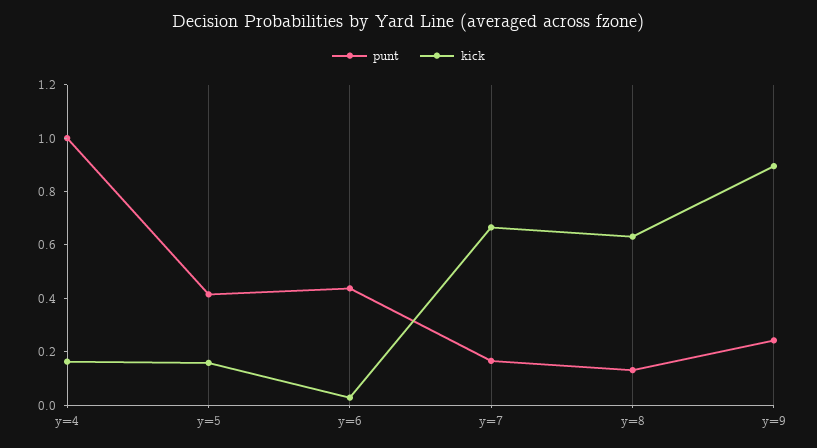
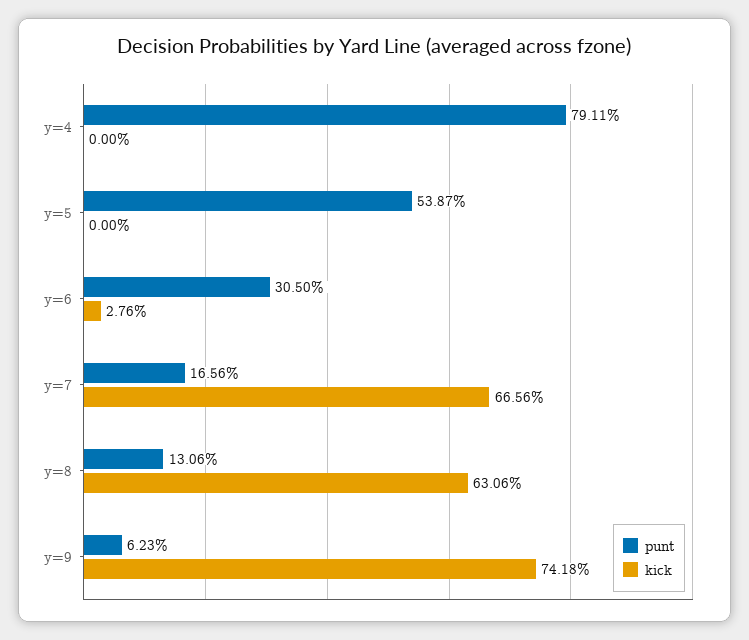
  {
    "punt": {
-     "y=4": 1,
+     "y=4": 0.7911,
-     "y=5": 0.4,
+     "y=5": 0.5387,
-     "y=6": 0.45,
+     "y=6": 0.305,
      "y=7": 0.1656,
      "y=8": 0.1306,
-     "y=9": 0.25
+     "y=9": 0.0623
    },
    "kick": {
-     "y=4": 0.15,
+     "y=4": 0,
-     "y=5": 0.15,
+     "y=5": 0,
      "y=6": 0.0276,
      "y=7": 0.6656,
      "y=8": 0.6306,
-     "y=9": 0.9
+     "y=9": 0.7418
    }
  }

